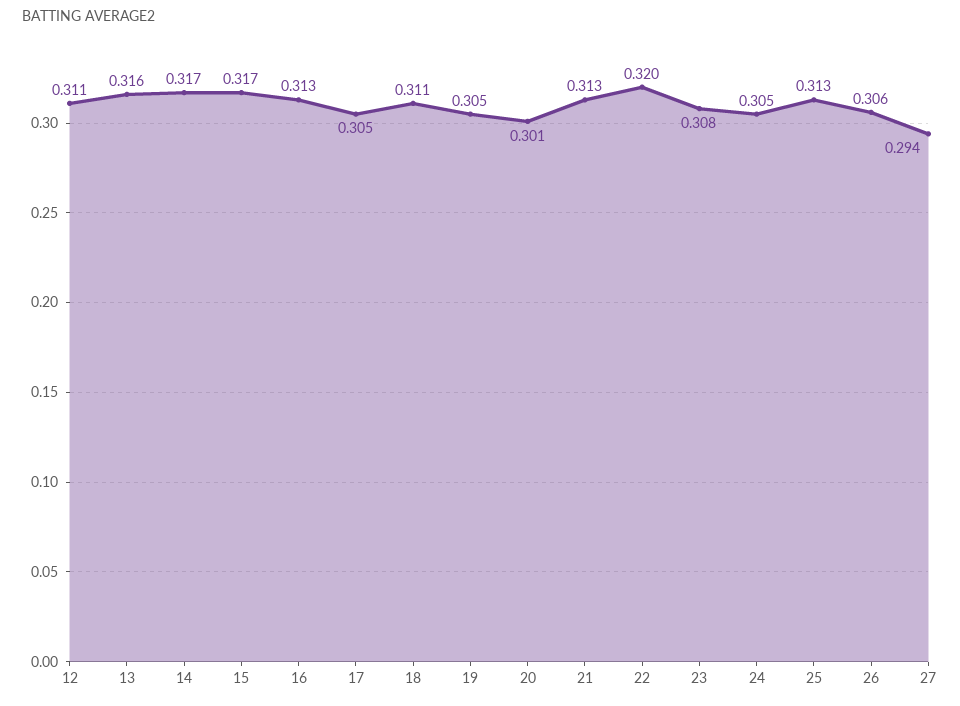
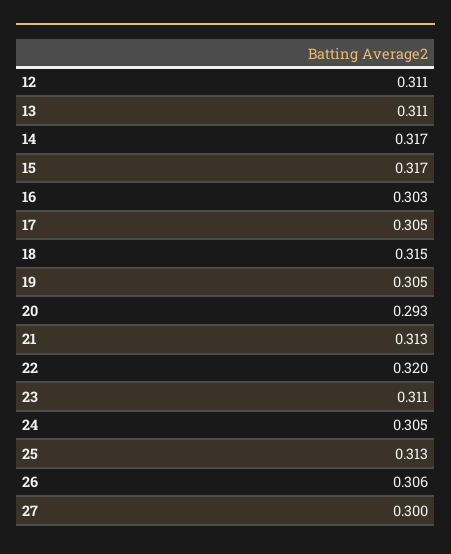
  {
    "12": 0.311,
-   "13": 0.316,
+   "13": 0.311,
    "14": 0.317,
    "15": 0.317,
-   "16": 0.313,
+   "16": 0.303,
    "17": 0.305,
-   "18": 0.311,
+   "18": 0.315,
    "19": 0.305,
-   "20": 0.301,
+   "20": 0.293,
    "21": 0.313,
    "22": 0.32,
-   "23": 0.308,
+   "23": 0.311,
    "24": 0.305,
    "25": 0.313,
    "26": 0.306,
-   "27": 0.294
+   "27": 0.3
  }

